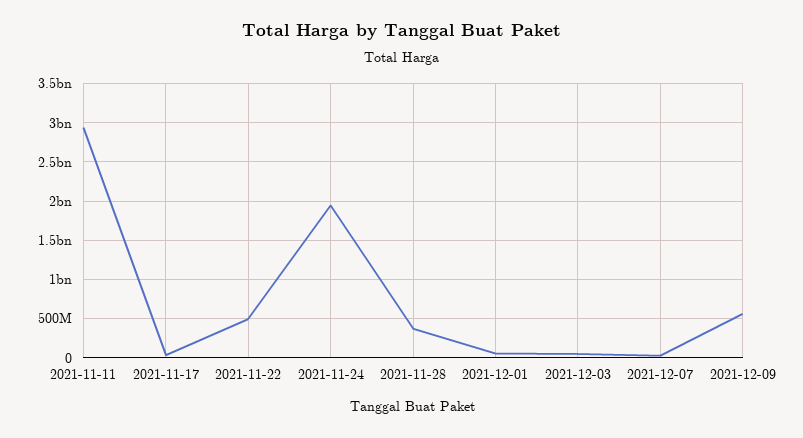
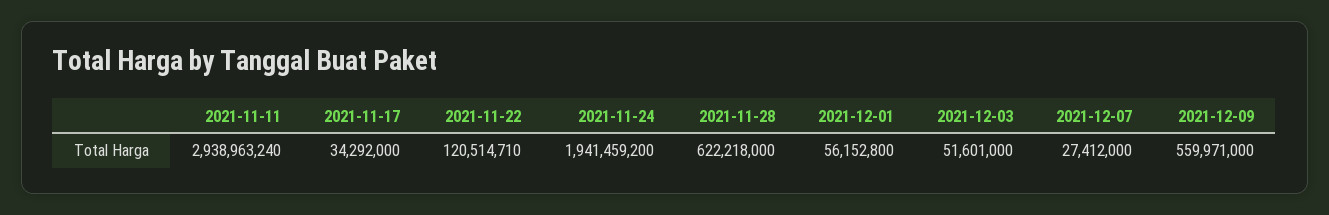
  {
    "2021-11-11": 2938963240,
    "2021-11-17": 34292000,
-   "2021-11-22": 500000000,
+   "2021-11-22": 120514710,
    "2021-11-24": 1941459200,
-   "2021-11-28": 400000000,
+   "2021-11-28": 622218000,
    "2021-12-01": 56152800,
    "2021-12-03": 51601000,
    "2021-12-07": 27412000,
    "2021-12-09": 559971000
  }

